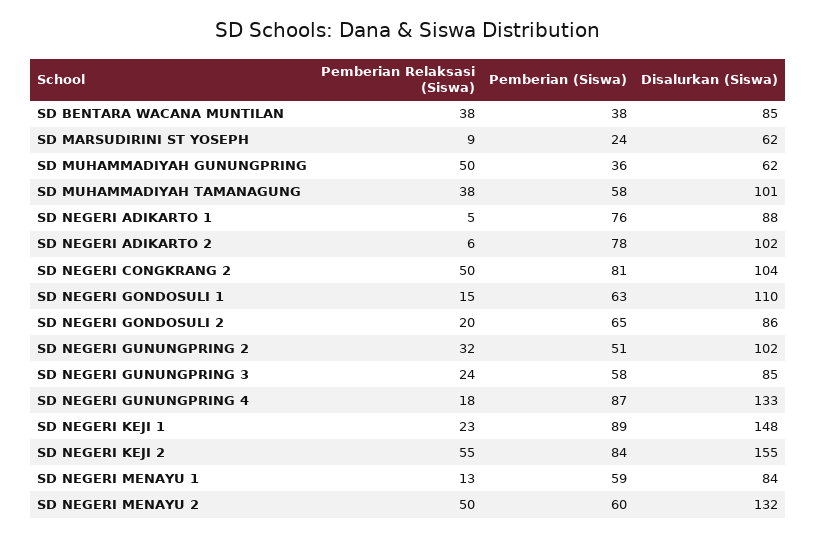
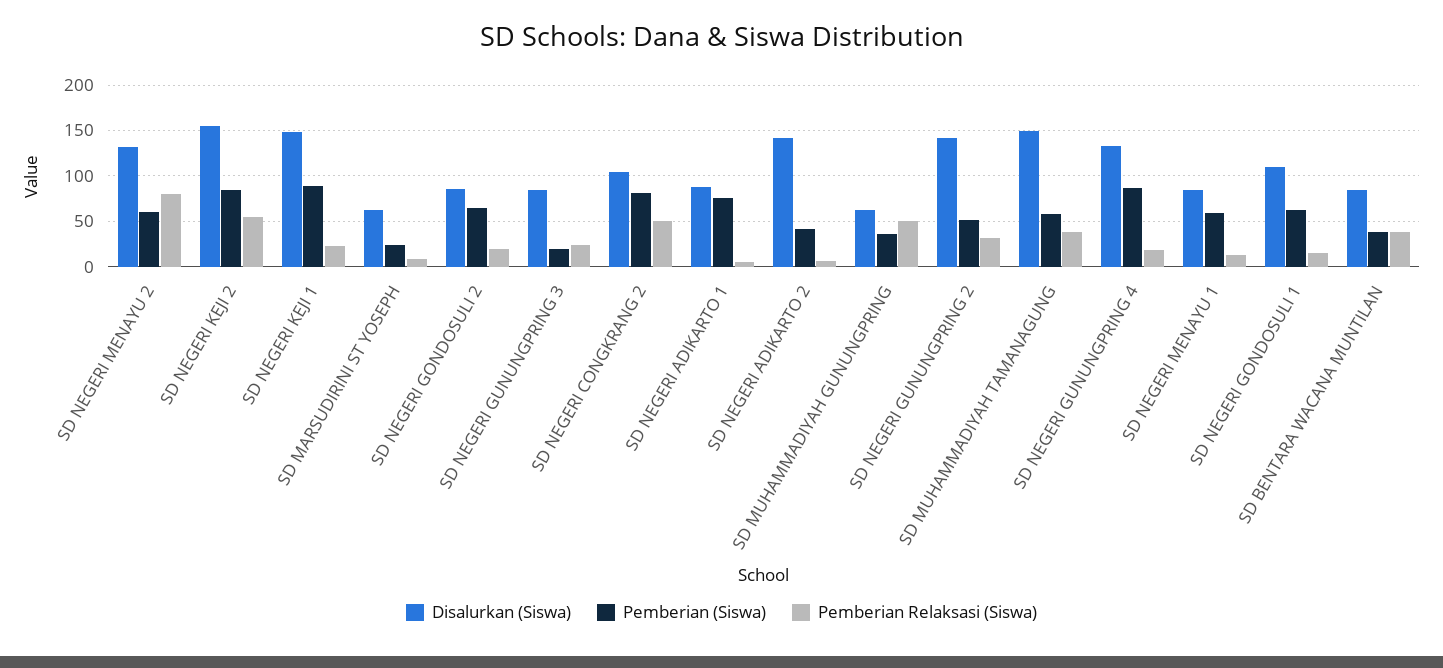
  {
    "Pemberian Relaksasi (Siswa)": {
      "SD BENTARA WACANA MUNTILAN": 38,
      "SD MARSUDIRINI ST YOSEPH": 9,
      "SD MUHAMMADIYAH GUNUNGPRING": 50,
      "SD MUHAMMADIYAH TAMANAGUNG": 38,
      "SD NEGERI ADIKARTO 1": 5,
      "SD NEGERI ADIKARTO 2": 6,
      "SD NEGERI CONGKRANG 2": 50,
      "SD NEGERI GONDOSULI 1": 15,
      "SD NEGERI GONDOSULI 2": 20,
      "SD NEGERI GUNUNGPRING 2": 32,
      "SD NEGERI GUNUNGPRING 3": 24,
      "SD NEGERI GUNUNGPRING 4": 18,
      "SD NEGERI KEJI 1": 23,
      "SD NEGERI KEJI 2": 55,
      "SD NEGERI MENAYU 1": 13,
-     "SD NEGERI MENAYU 2": 50
+     "SD NEGERI MENAYU 2": 80
    },
    "Pemberian (Siswa)": {
      "SD BENTARA WACANA MUNTILAN": 38,
      "SD MARSUDIRINI ST YOSEPH": 24,
      "SD MUHAMMADIYAH GUNUNGPRING": 36,
      "SD MUHAMMADIYAH TAMANAGUNG": 58,
      "SD NEGERI ADIKARTO 1": 76,
-     "SD NEGERI ADIKARTO 2": 78,
+     "SD NEGERI ADIKARTO 2": 40,
      "SD NEGERI CONGKRANG 2": 81,
      "SD NEGERI GONDOSULI 1": 63,
      "SD NEGERI GONDOSULI 2": 65,
      "SD NEGERI GUNUNGPRING 2": 51,
-     "SD NEGERI GUNUNGPRING 3": 58,
+     "SD NEGERI GUNUNGPRING 3": 20,
      "SD NEGERI GUNUNGPRING 4": 87,
      "SD NEGERI KEJI 1": 89,
      "SD NEGERI KEJI 2": 84,
      "SD NEGERI MENAYU 1": 59,
      "SD NEGERI MENAYU 2": 60
    },
    "Disalurkan (Siswa)": {
      "SD BENTARA WACANA MUNTILAN": 85,
      "SD MARSUDIRINI ST YOSEPH": 62,
      "SD MUHAMMADIYAH GUNUNGPRING": 62,
-     "SD MUHAMMADIYAH TAMANAGUNG": 101,
+     "SD MUHAMMADIYAH TAMANAGUNG": 150,
      "SD NEGERI ADIKARTO 1": 88,
-     "SD NEGERI ADIKARTO 2": 102,
+     "SD NEGERI ADIKARTO 2": 140,
      "SD NEGERI CONGKRANG 2": 104,
      "SD NEGERI GONDOSULI 1": 110,
      "SD NEGERI GONDOSULI 2": 86,
-     "SD NEGERI GUNUNGPRING 2": 102,
+     "SD NEGERI GUNUNGPRING 2": 140,
      "SD NEGERI GUNUNGPRING 3": 85,
      "SD NEGERI GUNUNGPRING 4": 133,
      "SD NEGERI KEJI 1": 148,
      "SD NEGERI KEJI 2": 155,
      "SD NEGERI MENAYU 1": 84,
      "SD NEGERI MENAYU 2": 132
    }
  }

